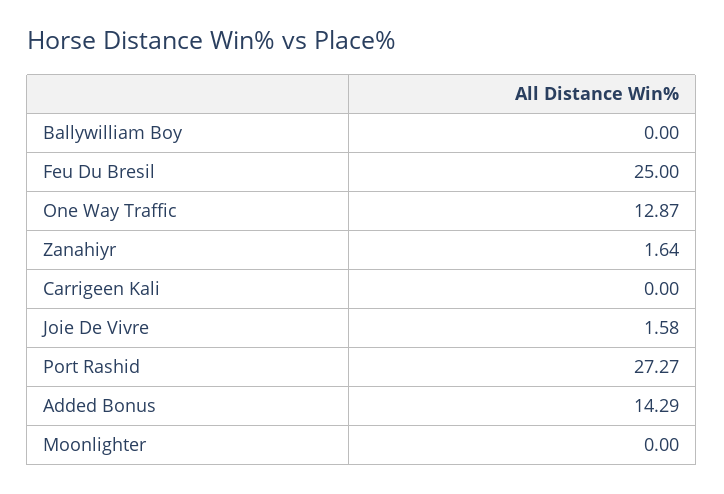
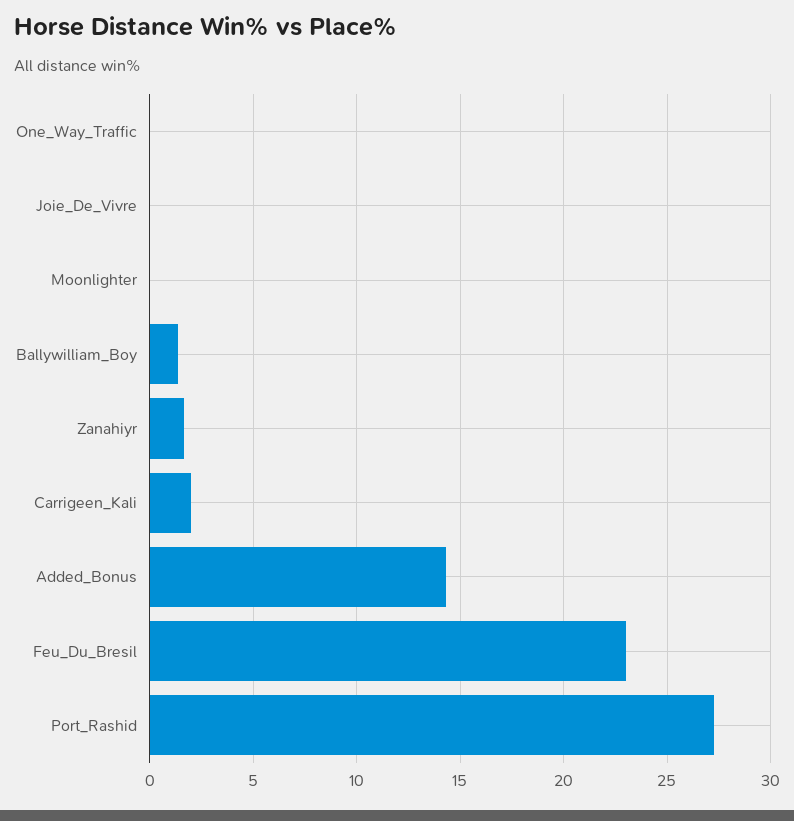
  {
-   "Ballywilliam Boy": 0,
+   "Ballywilliam Boy": 1.5,
-   "Feu Du Bresil": 25,
+   "Feu Du Bresil": 23,
-   "One Way Traffic": 12.87,
+   "One Way Traffic": 0,
    "Zanahiyr": 1.64,
-   "Carrigeen Kali": 0,
+   "Carrigeen Kali": 2,
-   "Joie De Vivre": 1.58,
+   "Joie De Vivre": 0,
    "Port Rashid": 27.27,
    "Added Bonus": 14.29,
    "Moonlighter": 0
  }

